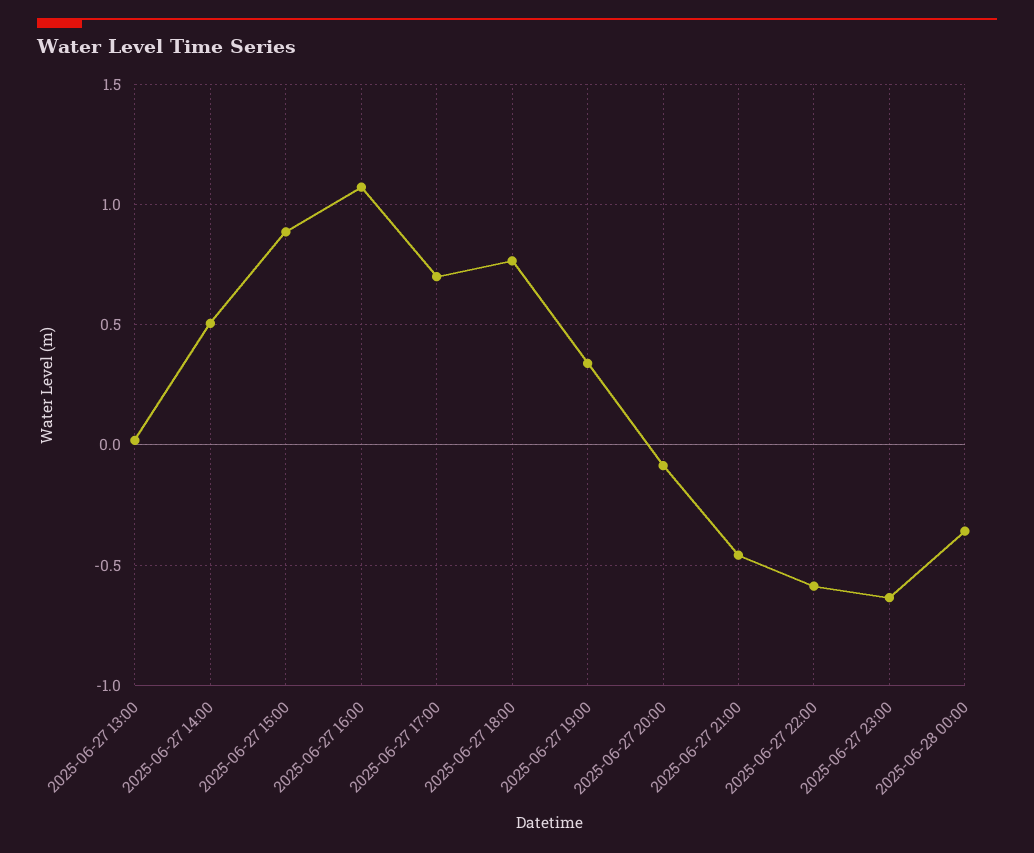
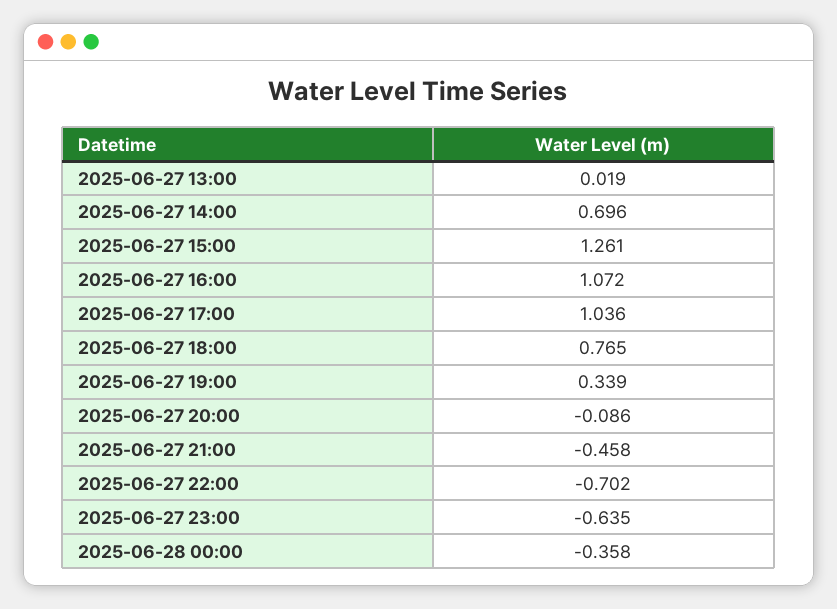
  {
    "2025-06-27 13:00": 0.019,
-   "2025-06-27 14:00": 0.5,
+   "2025-06-27 14:00": 0.696,
-   "2025-06-27 15:00": 0.9,
+   "2025-06-27 15:00": 1.261,
    "2025-06-27 16:00": 1.072,
-   "2025-06-27 17:00": 0.7,
+   "2025-06-27 17:00": 1.036,
    "2025-06-27 18:00": 0.765,
    "2025-06-27 19:00": 0.339,
    "2025-06-27 20:00": -0.086,
    "2025-06-27 21:00": -0.458,
-   "2025-06-27 22:00": -0.6,
+   "2025-06-27 22:00": -0.702,
    "2025-06-27 23:00": -0.635,
    "2025-06-28 00:00": -0.358
  }

